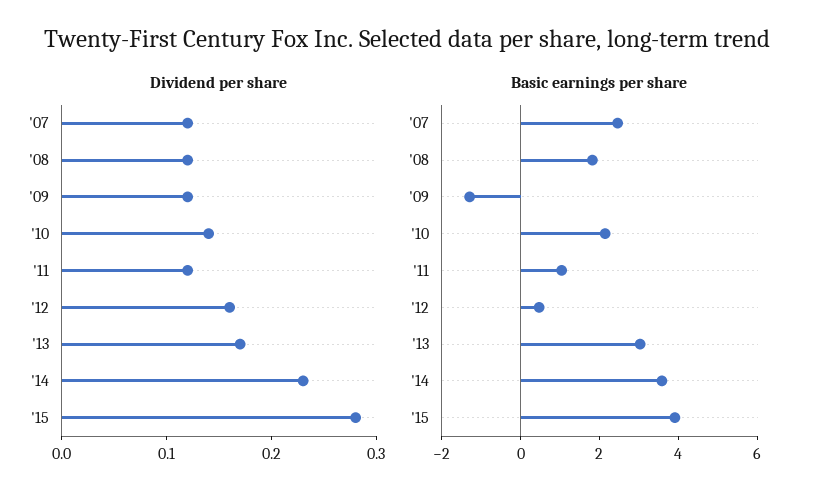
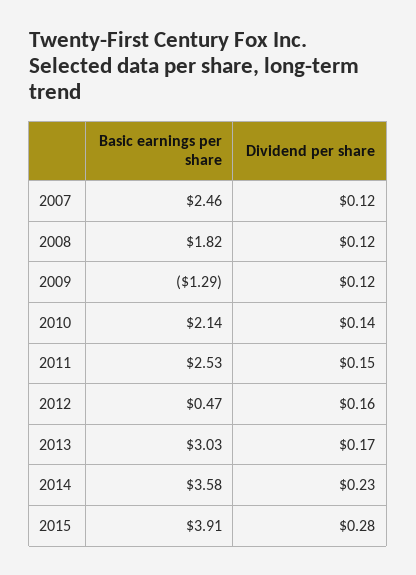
  {
    "Dividend per share": {
      "'07": 0.12,
      "'08": 0.12,
      "'09": 0.12,
      "'10": 0.14,
-     "'11": 0.12,
+     "'11": 0.15,
      "'12": 0.16,
      "'13": 0.17,
      "'14": 0.23,
      "'15": 0.28
    },
    "Basic earnings per share": {
      "'07": 2.46,
      "'08": 1.82,
      "'09": -1.29,
      "'10": 2.14,
-     "'11": 1,
+     "'11": 2.53,
      "'12": 0.47,
      "'13": 3.03,
      "'14": 3.58,
      "'15": 3.91
    }
  }

